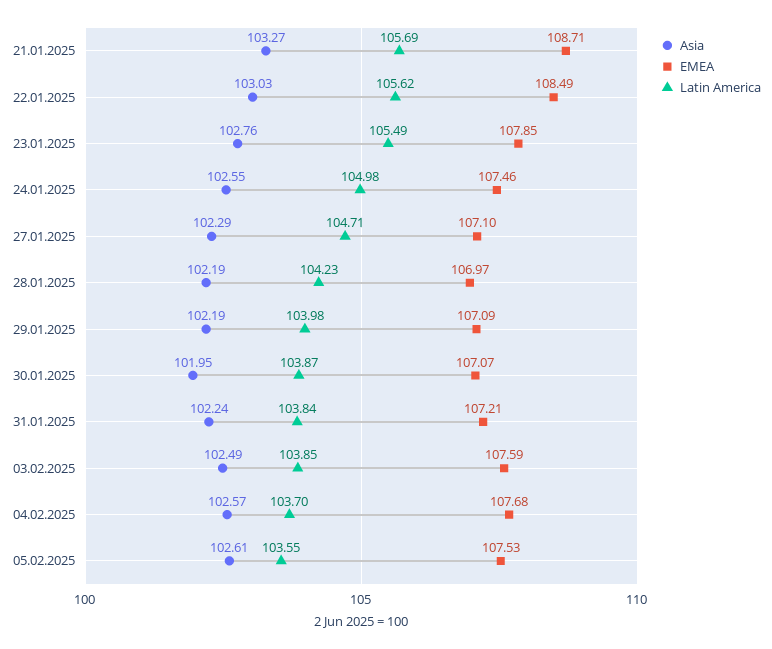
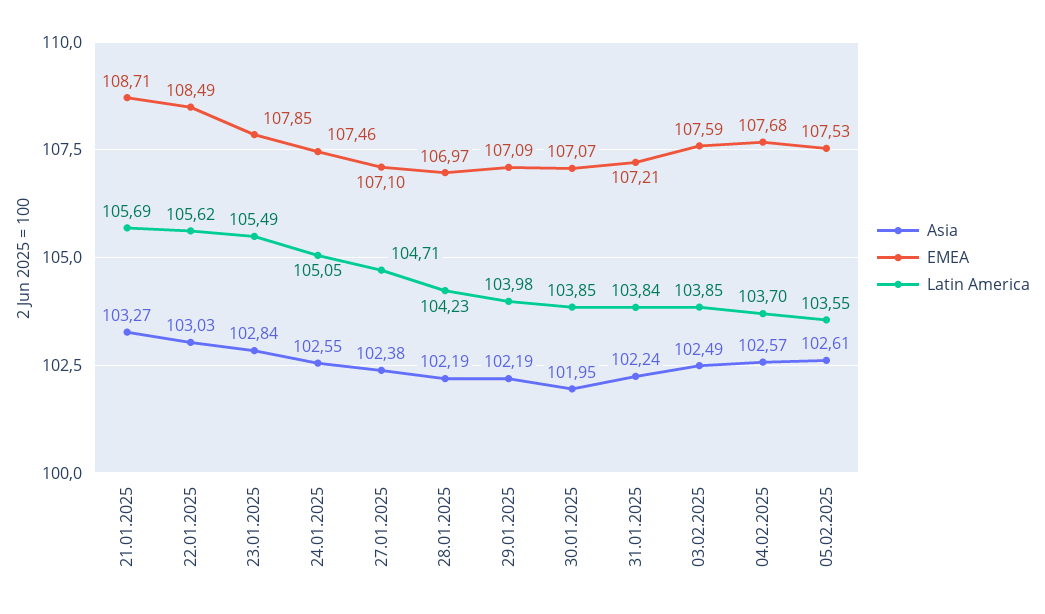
  {
    "Asia": {
      "21.01.2025": 103.27,
      "22.01.2025": 103.03,
-     "23.01.2025": 102.76,
+     "23.01.2025": 102.84,
      "24.01.2025": 102.55,
-     "27.01.2025": 102.29,
+     "27.01.2025": 102.38,
      "28.01.2025": 102.19,
      "29.01.2025": 102.19,
      "30.01.2025": 101.95,
      "31.01.2025": 102.24,
      "03.02.2025": 102.49,
      "04.02.2025": 102.57,
      "05.02.2025": 102.61
    },
    "EMEA": {
      "21.01.2025": 108.71,
      "22.01.2025": 108.49,
      "23.01.2025": 107.85,
      "24.01.2025": 107.46,
      "27.01.2025": 107.1,
      "28.01.2025": 106.97,
      "29.01.2025": 107.09,
      "30.01.2025": 107.07,
      "31.01.2025": 107.21,
      "03.02.2025": 107.59,
      "04.02.2025": 107.68,
      "05.02.2025": 107.53
    },
    "Latin America": {
      "21.01.2025": 105.69,
      "22.01.2025": 105.62,
      "23.01.2025": 105.49,
-     "24.01.2025": 104.98,
+     "24.01.2025": 105.05,
      "27.01.2025": 104.71,
      "28.01.2025": 104.23,
      "29.01.2025": 103.98,
-     "30.01.2025": 103.87,
+     "30.01.2025": 103.85,
      "31.01.2025": 103.84,
      "03.02.2025": 103.85,
      "04.02.2025": 103.7,
      "05.02.2025": 103.55
    }
  }

